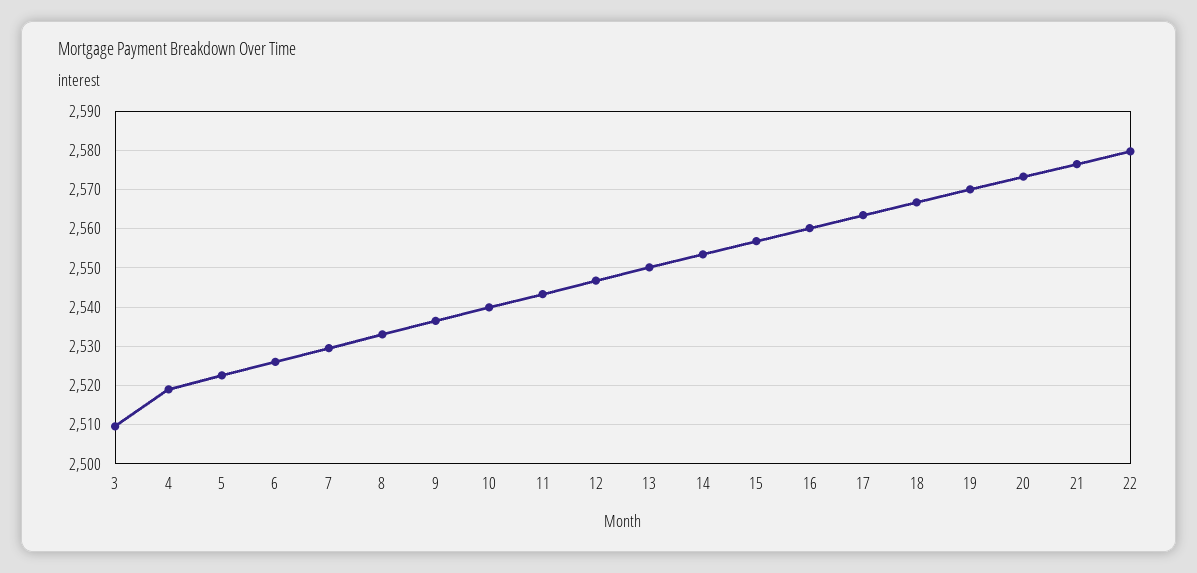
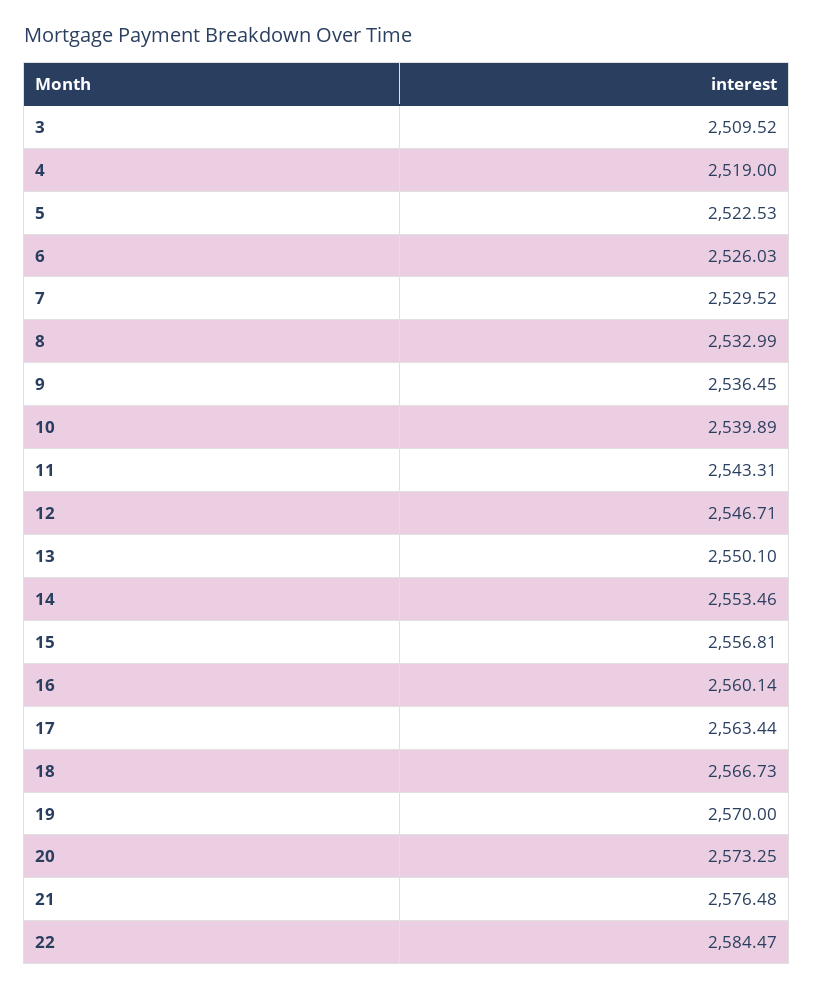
  {
    "3": 2509.52,
    "4": 2519,
    "5": 2522.53,
    "6": 2526.03,
    "7": 2529.52,
    "8": 2532.99,
    "9": 2536.45,
    "10": 2539.89,
    "11": 2543.31,
    "12": 2546.71,
    "13": 2550.1,
    "14": 2553.46,
    "15": 2556.81,
    "16": 2560.14,
    "17": 2563.44,
    "18": 2566.73,
    "19": 2570,
    "20": 2573.25,
    "21": 2576.48,
-   "22": 2580
+   "22": 2584.47
  }

